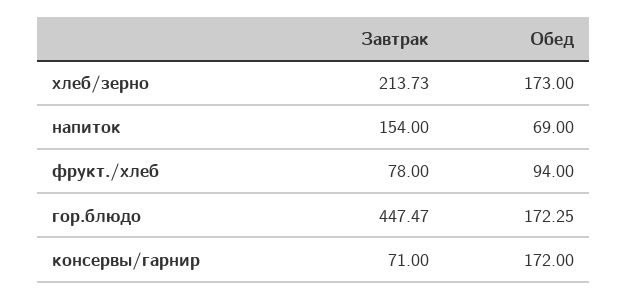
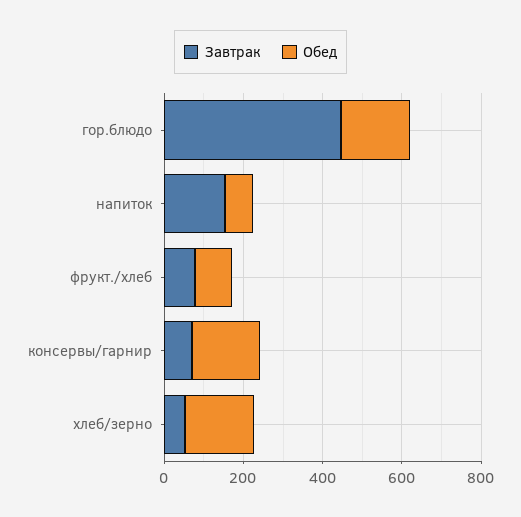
  {
    "Завтрак": {
-     "хлеб/зерно": 213.73,
+     "хлеб/зерно": 50,
      "напиток": 154,
      "фрукт./хлеб": 78,
      "гор.блюдо": 447.47,
      "консервы/гарнир": 71
    },
    "Обед": {
      "хлеб/зерно": 173,
      "напиток": 69,
      "фрукт./хлеб": 94,
      "гор.блюдо": 172.25,
      "консервы/гарнир": 172
    }
  }

